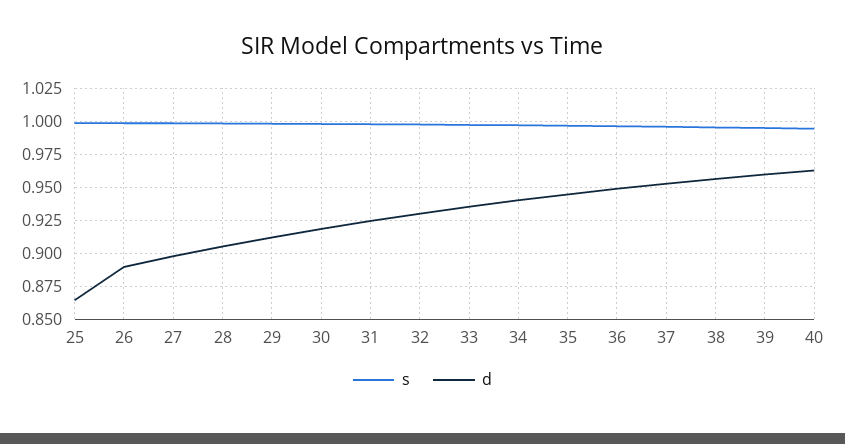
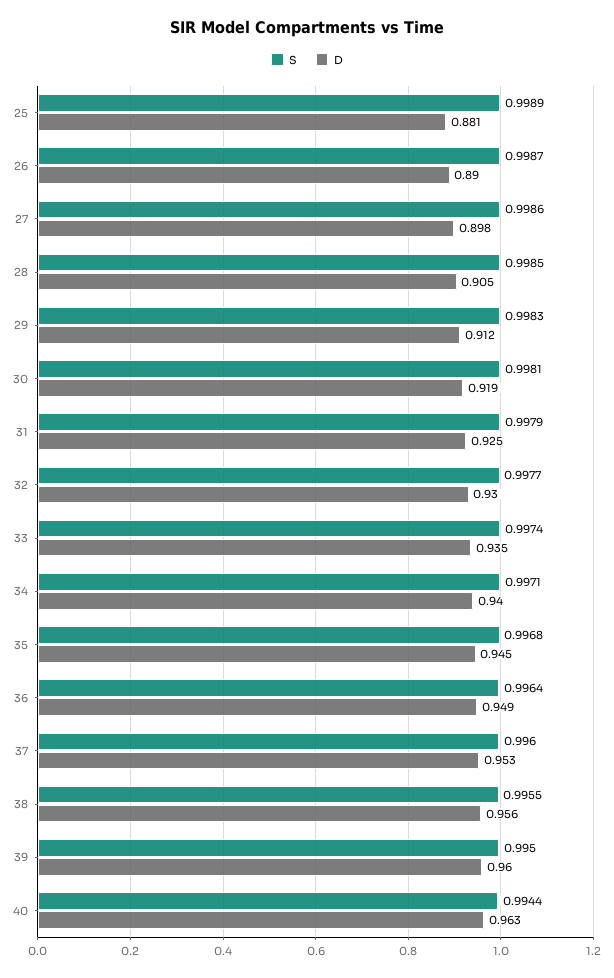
  {
    "s": {
      "25": 0.9989,
      "26": 0.9987,
      "27": 0.9986,
      "28": 0.9985,
      "29": 0.9983,
      "30": 0.9981,
      "31": 0.9979,
      "32": 0.9977,
      "33": 0.9974,
      "34": 0.9971,
      "35": 0.9968,
      "36": 0.9964,
      "37": 0.996,
      "38": 0.9955,
      "39": 0.995,
      "40": 0.9944
    },
    "d": {
-     "25": 0.865,
+     "25": 0.881,
      "26": 0.89,
      "27": 0.898,
      "28": 0.905,
      "29": 0.912,
      "30": 0.919,
      "31": 0.925,
      "32": 0.93,
      "33": 0.935,
      "34": 0.94,
      "35": 0.945,
      "36": 0.949,
      "37": 0.953,
      "38": 0.956,
      "39": 0.96,
      "40": 0.963
    }
  }

